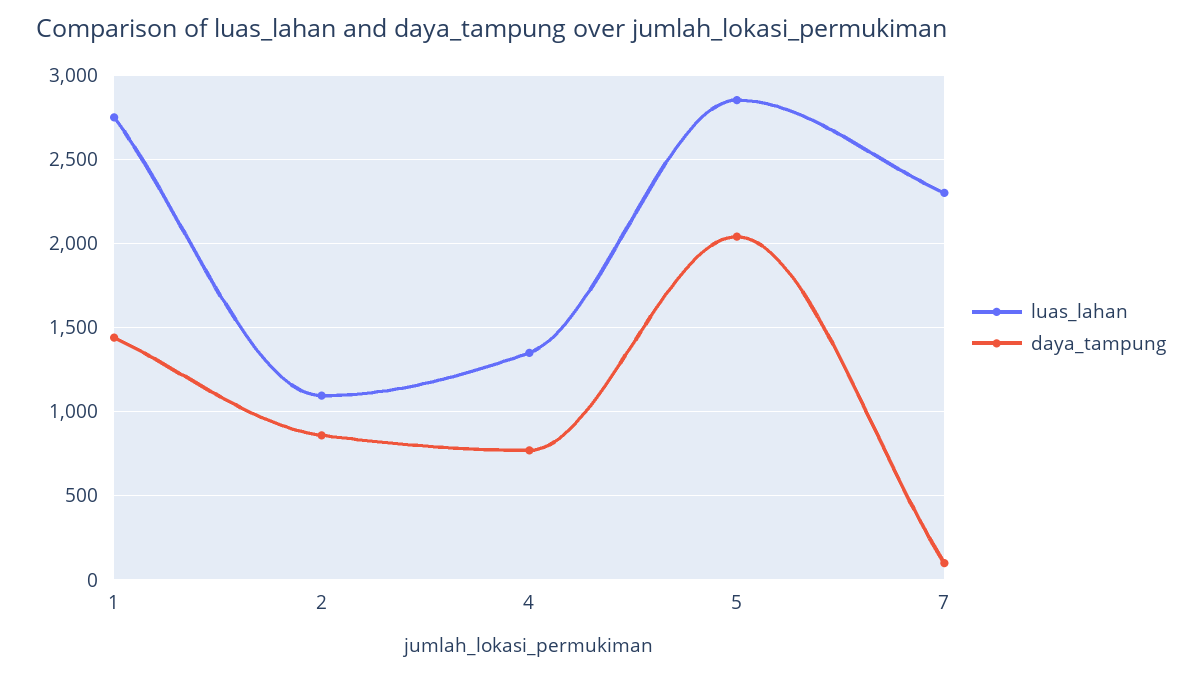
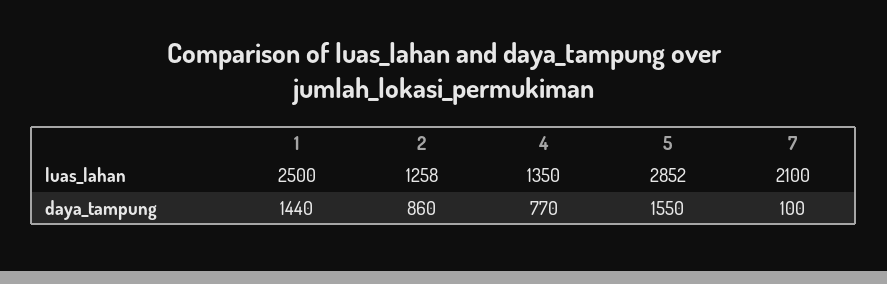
  {
    "luas_lahan": {
-     "1": 2750,
+     "1": 2500,
-     "2": 1100,
+     "2": 1258,
      "4": 1350,
      "5": 2852,
-     "7": 2300
+     "7": 2100
    },
    "daya_tampung": {
      "1": 1440,
      "2": 860,
      "4": 770,
-     "5": 2050,
+     "5": 1550,
      "7": 100
    }
  }

